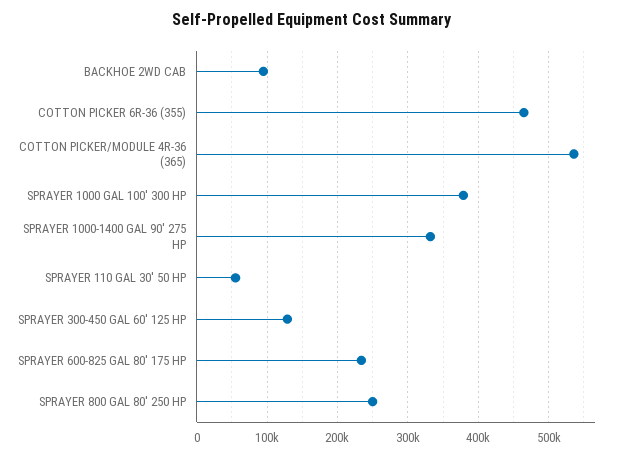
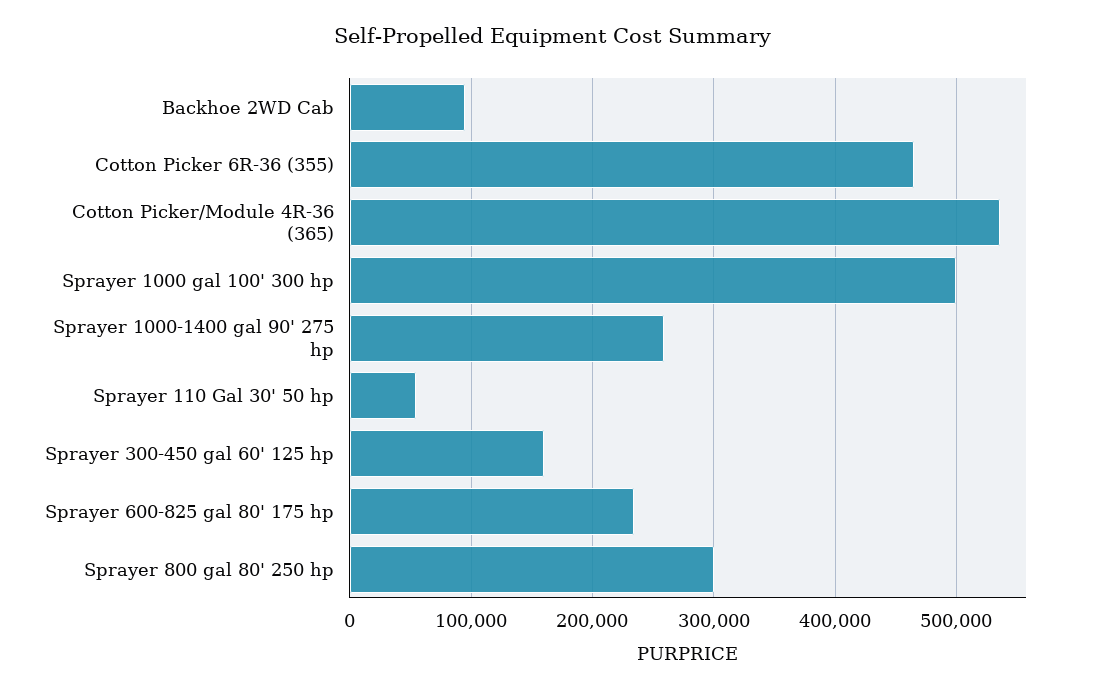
  {
    "BACKHOE 2WD CAB": 90000,
    "COTTON PICKER 6R-36 (355)": 470000,
    "COTTON PICKER/MODULE 4R-36 (365)": 540000,
-   "SPRAYER 1000 GAL 100' 300 HP": 380000,
+   "SPRAYER 1000 GAL 100' 300 HP": 500000,
-   "SPRAYER 1000-1400 GAL 90' 275 HP": 330000,
+   "SPRAYER 1000-1400 GAL 90' 275 HP": 260000,
    "SPRAYER 110 GAL 30' 50 HP": 60000,
-   "SPRAYER 300-450 GAL 60' 125 HP": 130000,
+   "SPRAYER 300-450 GAL 60' 125 HP": 160000,
    "SPRAYER 600-825 GAL 80' 175 HP": 230000,
-   "SPRAYER 800 GAL 80' 250 HP": 250000
+   "SPRAYER 800 GAL 80' 250 HP": 300000
  }

